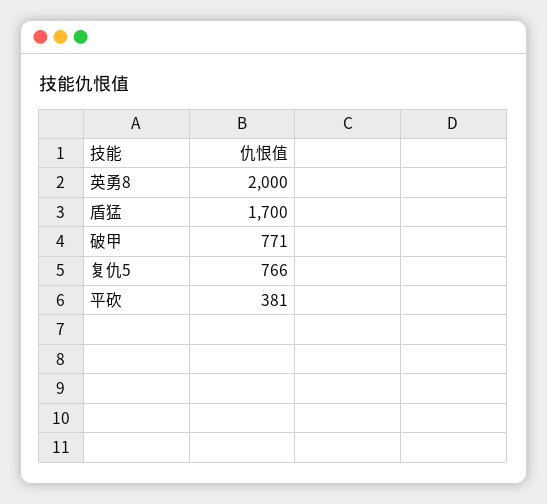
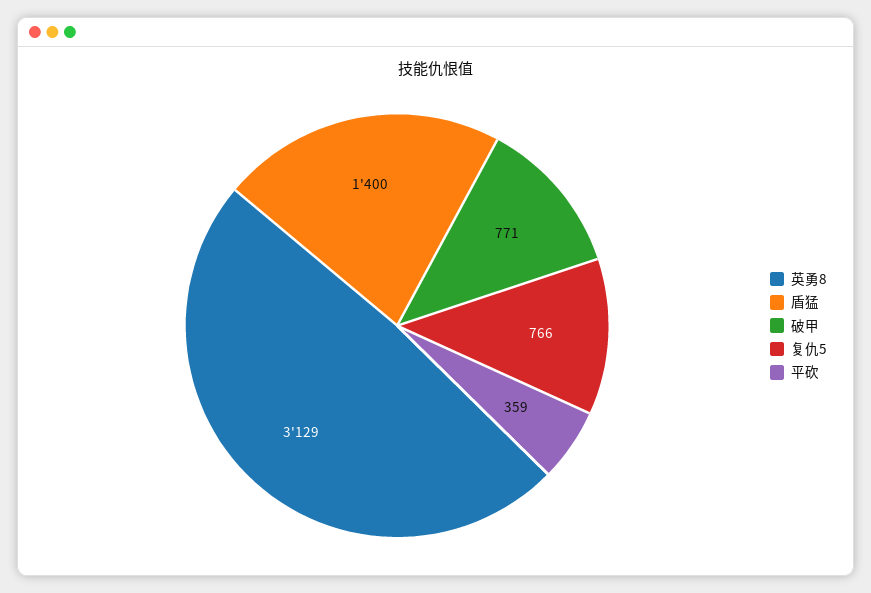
  {
-   "英勇8": 2000,
+   "英勇8": 3129,
-   "盾猛": 1700,
+   "盾猛": 1400,
    "破甲": 771,
    "复仇5": 766,
-   "平砍": 381
+   "平砍": 359
  }

